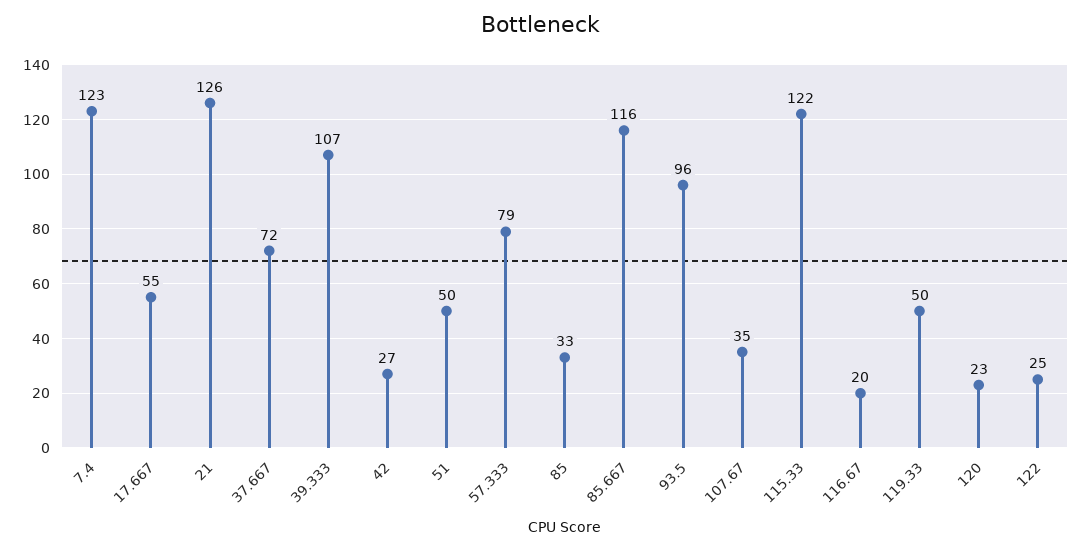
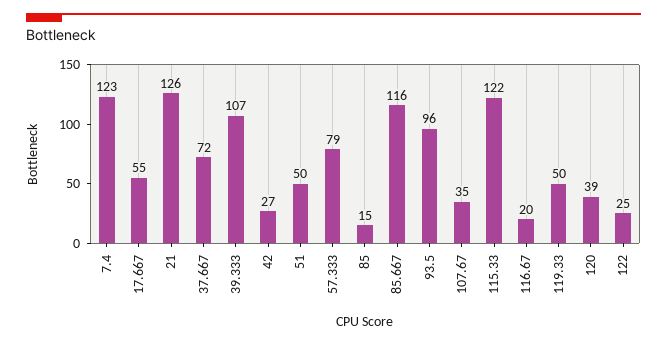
  {
    "7.4": 123,
    "17.667": 55,
    "21": 126,
    "37.667": 72,
    "39.333": 107,
    "42": 27,
    "51": 50,
    "57.333": 79,
-   "85": 33,
+   "85": 15,
    "85.667": 116,
    "93.5": 96,
    "107.67": 35,
    "115.33": 122,
    "116.67": 20,
    "119.33": 50,
-   "120": 23,
+   "120": 39,
    "122": 25
  }

